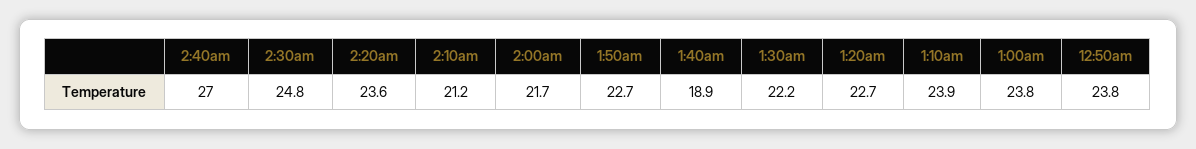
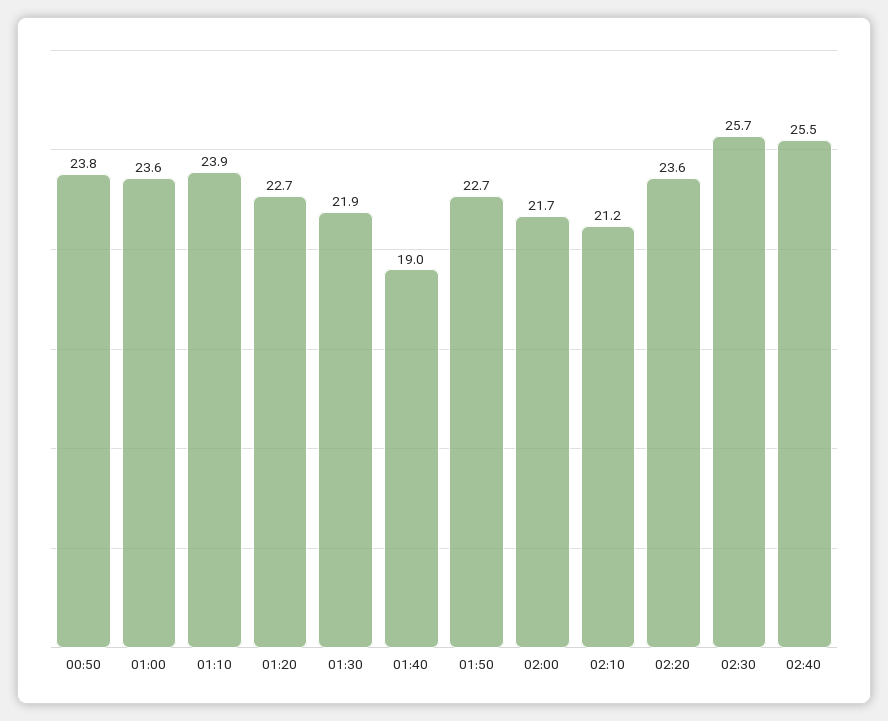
  {
-   "2:40am": 27,
+   "2:40am": 25.5,
-   "2:30am": 24.8,
+   "2:30am": 25.7,
    "2:20am": 23.6,
    "2:10am": 21.2,
    "2:00am": 21.7,
    "1:50am": 22.7,
-   "1:40am": 18.9,
+   "1:40am": 19,
-   "1:30am": 22.2,
+   "1:30am": 21.9,
    "1:20am": 22.7,
    "1:10am": 23.9,
-   "1:00am": 23.8,
+   "1:00am": 23.6,
    "12:50am": 23.8
  }

